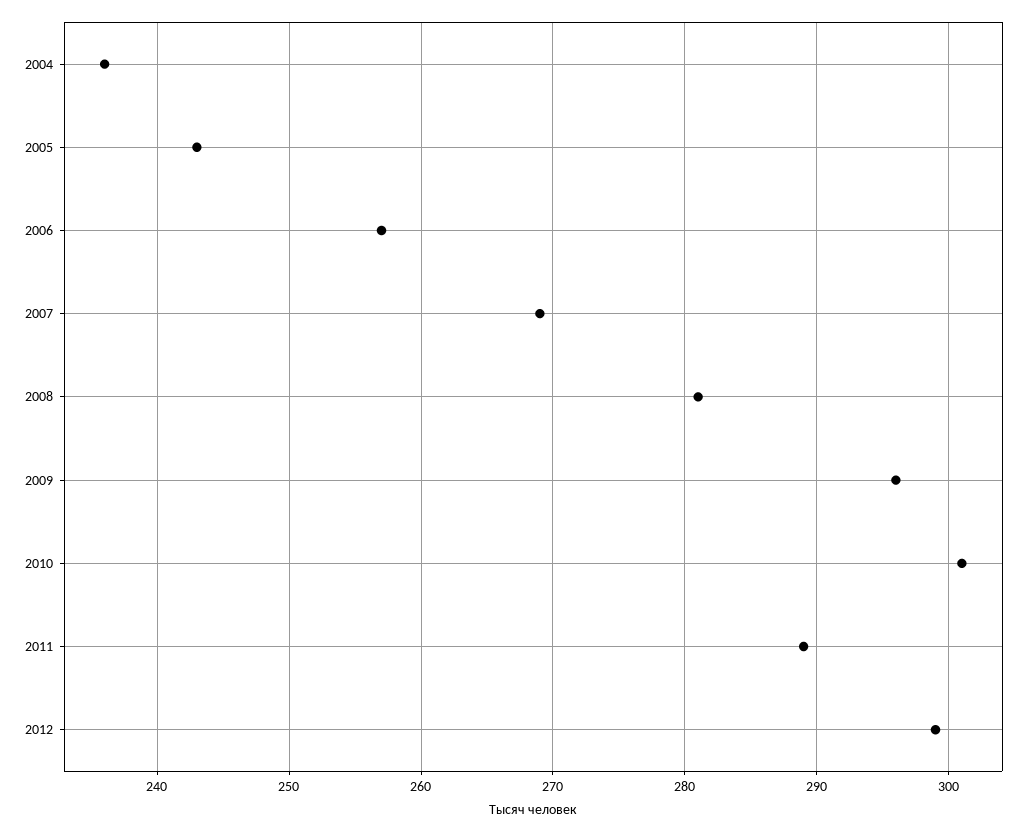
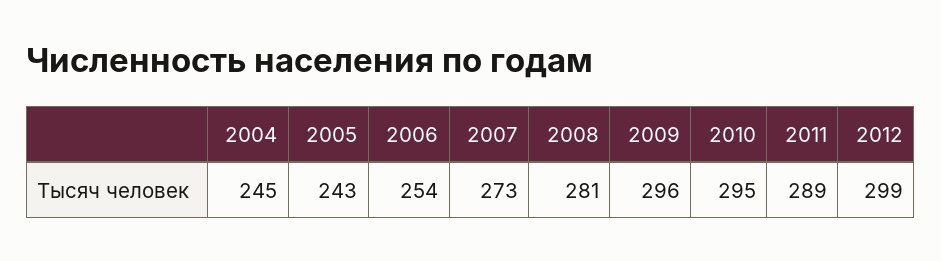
  {
-   "2004": 236,
+   "2004": 245,
    "2005": 243,
-   "2006": 257,
+   "2006": 254,
-   "2007": 269,
+   "2007": 273,
    "2008": 281,
    "2009": 296,
-   "2010": 301,
+   "2010": 295,
    "2011": 289,
    "2012": 299
  }

